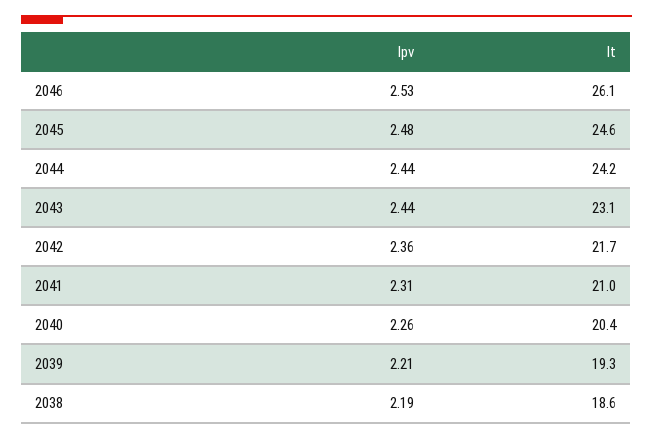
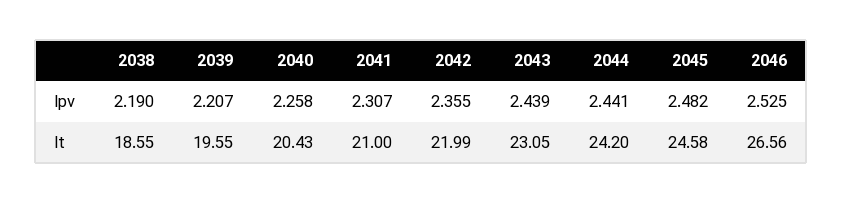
  {
    "lpv": {
      "2046": 2.525,
      "2045": 2.482,
      "2044": 2.441,
      "2043": 2.439,
      "2042": 2.355,
      "2041": 2.307,
      "2040": 2.258,
      "2039": 2.207,
      "2038": 2.19
    },
    "lt": {
-     "2046": 26.1,
+     "2046": 26.56,
      "2045": 24.58,
      "2044": 24.2,
      "2043": 23.05,
-     "2042": 21.7,
+     "2042": 21.99,
      "2041": 21,
      "2040": 20.43,
-     "2039": 19.3,
+     "2039": 19.55,
      "2038": 18.55
    }
  }

